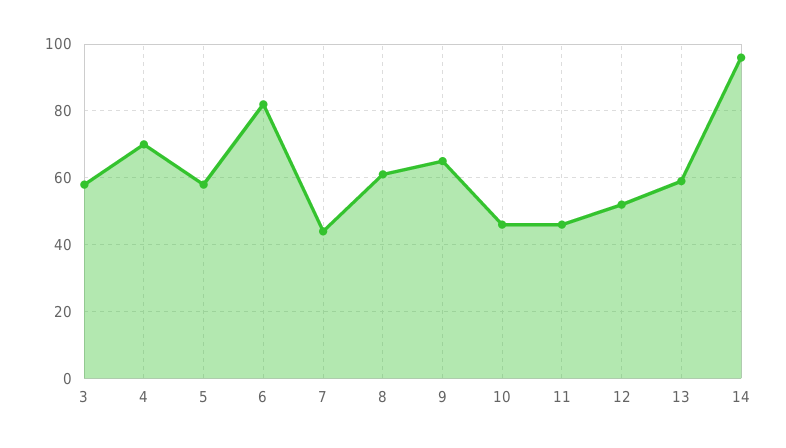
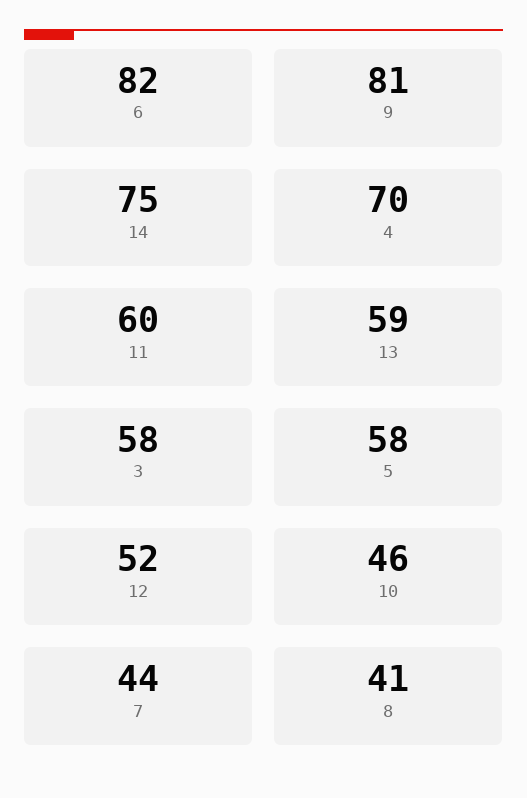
  {
    "3": 58,
    "4": 70,
    "5": 58,
    "6": 82,
    "7": 44,
-   "8": 60,
+   "8": 41,
-   "9": 65,
+   "9": 81,
    "10": 46,
-   "11": 45,
+   "11": 60,
    "12": 52,
    "13": 59,
-   "14": 95
+   "14": 75
  }

